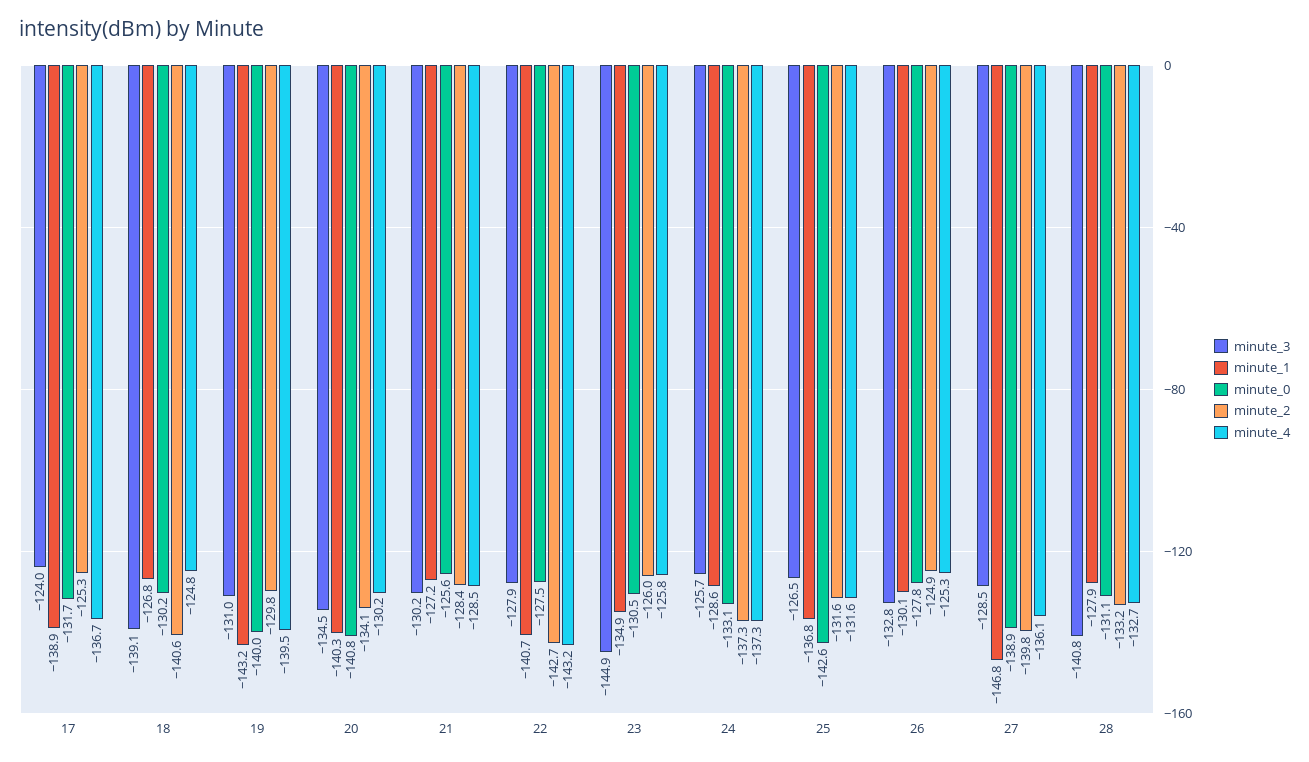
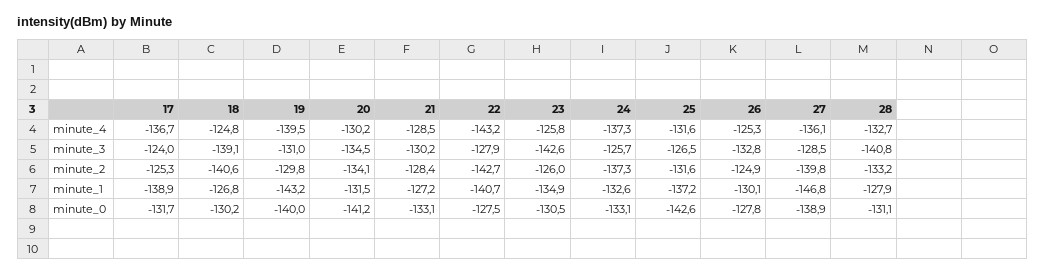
  {
    "minute_3": {
      "17": -124,
      "18": -139.1,
      "19": -131,
      "20": -134.5,
      "21": -130.2,
      "22": -127.9,
-     "23": -144.9,
+     "23": -142.6,
      "24": -125.7,
      "25": -126.5,
      "26": -132.8,
      "27": -128.5,
      "28": -140.8
    },
    "minute_1": {
      "17": -138.9,
      "18": -126.8,
      "19": -143.2,
-     "20": -140.3,
+     "20": -131.5,
      "21": -127.2,
      "22": -140.7,
      "23": -134.9,
-     "24": -128.6,
+     "24": -132.6,
-     "25": -136.8,
+     "25": -137.2,
      "26": -130.1,
      "27": -146.8,
      "28": -127.9
    },
    "minute_0": {
      "17": -131.7,
      "18": -130.2,
      "19": -140,
-     "20": -140.8,
+     "20": -141.2,
-     "21": -125.6,
+     "21": -133.1,
      "22": -127.5,
      "23": -130.5,
      "24": -133.1,
      "25": -142.6,
      "26": -127.8,
      "27": -138.9,
      "28": -131.1
    },
    "minute_2": {
      "17": -125.3,
      "18": -140.6,
      "19": -129.8,
      "20": -134.1,
      "21": -128.4,
      "22": -142.7,
      "23": -126,
      "24": -137.3,
      "25": -131.6,
      "26": -124.9,
      "27": -139.8,
      "28": -133.2
    },
    "minute_4": {
      "17": -136.7,
      "18": -124.8,
      "19": -139.5,
      "20": -130.2,
      "21": -128.5,
      "22": -143.2,
      "23": -125.8,
      "24": -137.3,
      "25": -131.6,
      "26": -125.3,
      "27": -136.1,
      "28": -132.7
    }
  }

